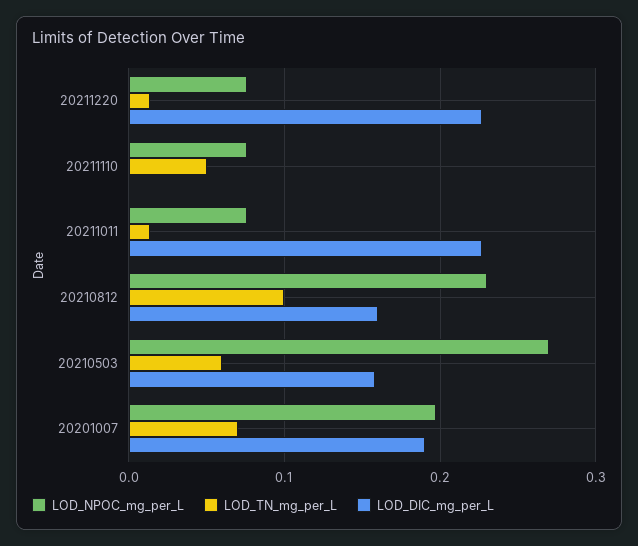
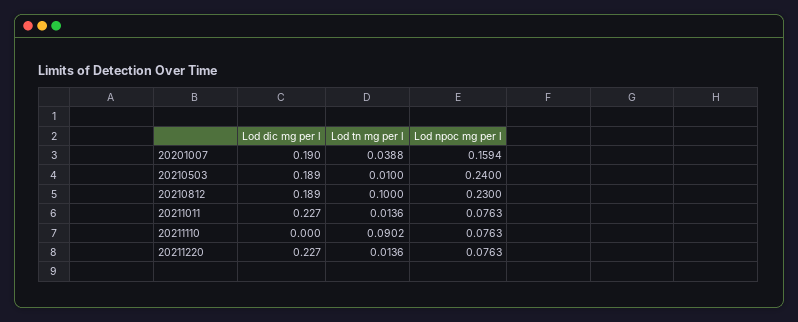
  {
    "LOD_NPOC_mg_per_L": {
      "20211220": 0.0763,
      "20211110": 0.0763,
      "20211011": 0.0763,
      "20210812": 0.23,
-     "20210503": 0.27,
+     "20210503": 0.24,
-     "20201007": 0.2
+     "20201007": 0.1594
    },
    "LOD_TN_mg_per_L": {
      "20211220": 0.0136,
-     "20211110": 0.05,
+     "20211110": 0.0902,
      "20211011": 0.0136,
      "20210812": 0.1,
-     "20210503": 0.06,
+     "20210503": 0.01,
-     "20201007": 0.07
+     "20201007": 0.0388
    },
    "LOD_DIC_mg_per_L": {
      "20211220": 0.227,
      "20211110": 0,
      "20211011": 0.227,
-     "20210812": 0.16,
+     "20210812": 0.189,
-     "20210503": 0.16,
+     "20210503": 0.189,
      "20201007": 0.19
    }
  }

